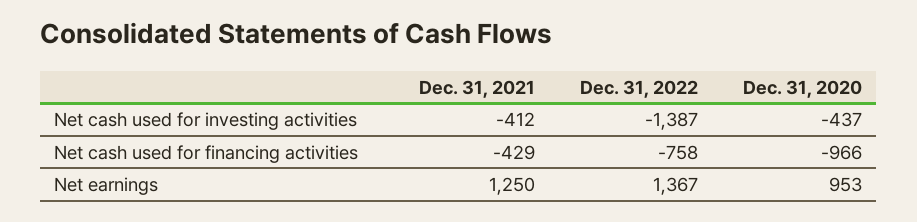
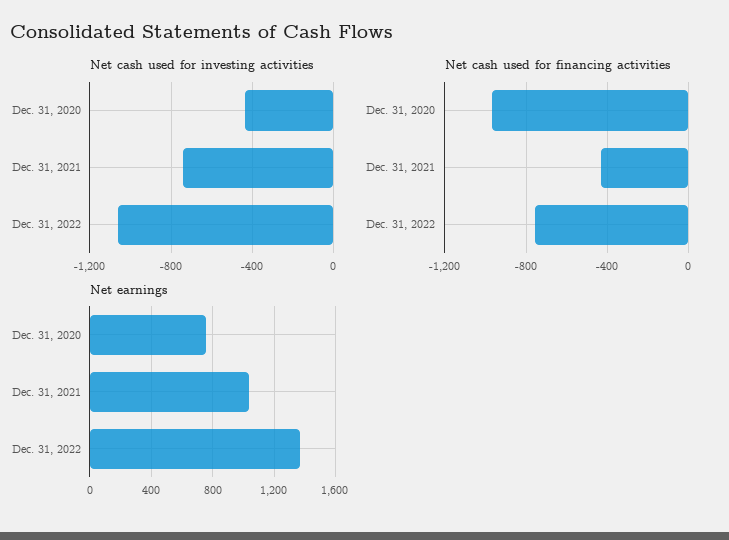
  {
    "Net cash used for investing activities": {
-     "Dec. 31, 2021": -412,
+     "Dec. 31, 2021": -750,
-     "Dec. 31, 2022": -1387,
+     "Dec. 31, 2022": -1050,
      "Dec. 31, 2020": -437
    },
    "Net cash used for financing activities": {
      "Dec. 31, 2021": -429,
      "Dec. 31, 2022": -758,
      "Dec. 31, 2020": -966
    },
    "Net earnings": {
-     "Dec. 31, 2021": 1250,
+     "Dec. 31, 2021": 1050,
      "Dec. 31, 2022": 1367,
-     "Dec. 31, 2020": 953
+     "Dec. 31, 2020": 750
    }
  }

